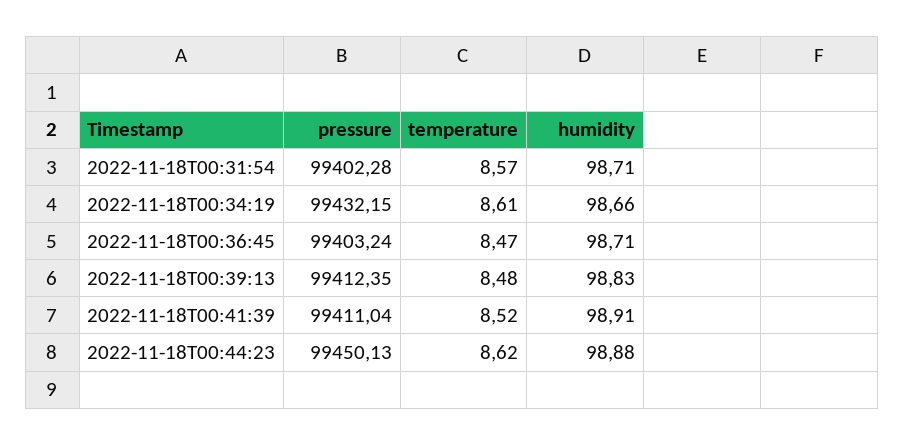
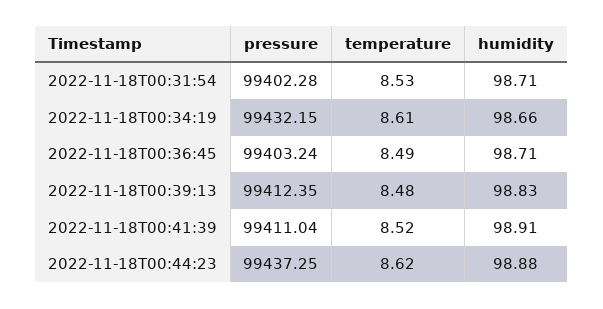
  {
    "pressure": {
      "2022-11-18T00:31:54": 99402.28,
      "2022-11-18T00:34:19": 99432.15,
      "2022-11-18T00:36:45": 99403.24,
      "2022-11-18T00:39:13": 99412.35,
      "2022-11-18T00:41:39": 99411.04,
-     "2022-11-18T00:44:23": 99450.13
+     "2022-11-18T00:44:23": 99437.25
    },
    "temperature": {
-     "2022-11-18T00:31:54": 8.57,
+     "2022-11-18T00:31:54": 8.53,
      "2022-11-18T00:34:19": 8.61,
-     "2022-11-18T00:36:45": 8.47,
+     "2022-11-18T00:36:45": 8.49,
      "2022-11-18T00:39:13": 8.48,
      "2022-11-18T00:41:39": 8.52,
      "2022-11-18T00:44:23": 8.62
    },
    "humidity": {
      "2022-11-18T00:31:54": 98.71,
      "2022-11-18T00:34:19": 98.66,
      "2022-11-18T00:36:45": 98.71,
      "2022-11-18T00:39:13": 98.83,
      "2022-11-18T00:41:39": 98.91,
      "2022-11-18T00:44:23": 98.88
    }
  }

